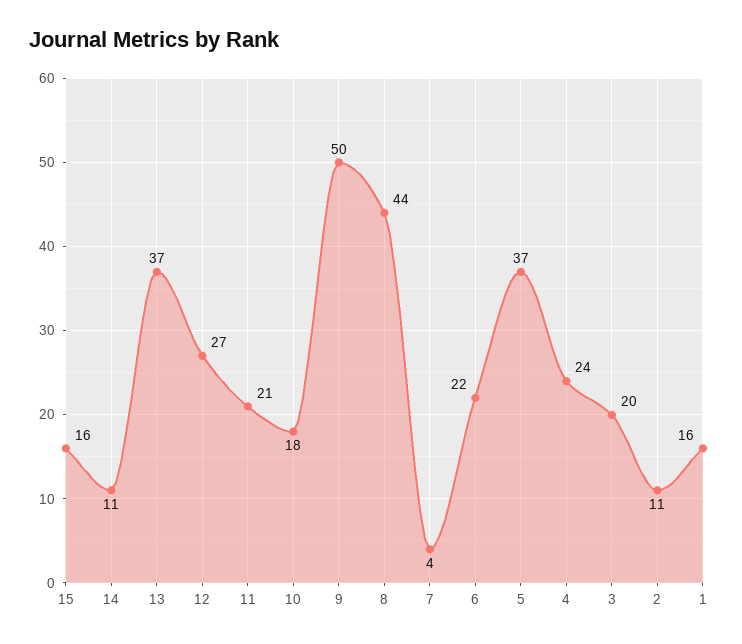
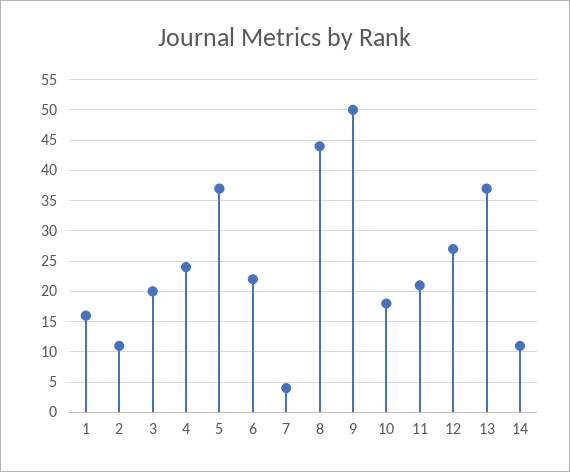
  {
-   "15": 16,
    "14": 11,
    "13": 37,
    "12": 27,
    "11": 21,
    "10": 18,
    "9": 50,
    "8": 44,
    "7": 4,
    "6": 22,
    "5": 37,
    "4": 24,
    "3": 20,
    "2": 11,
    "1": 16
  }

